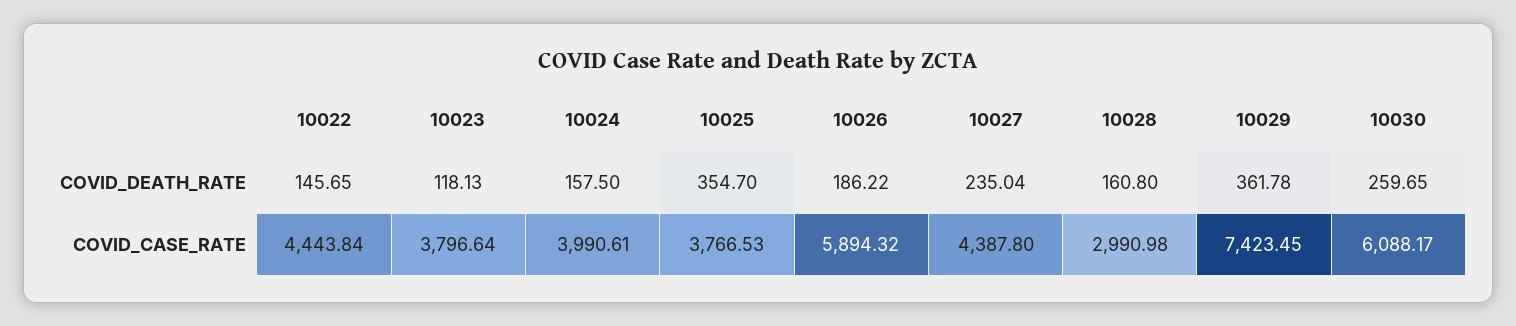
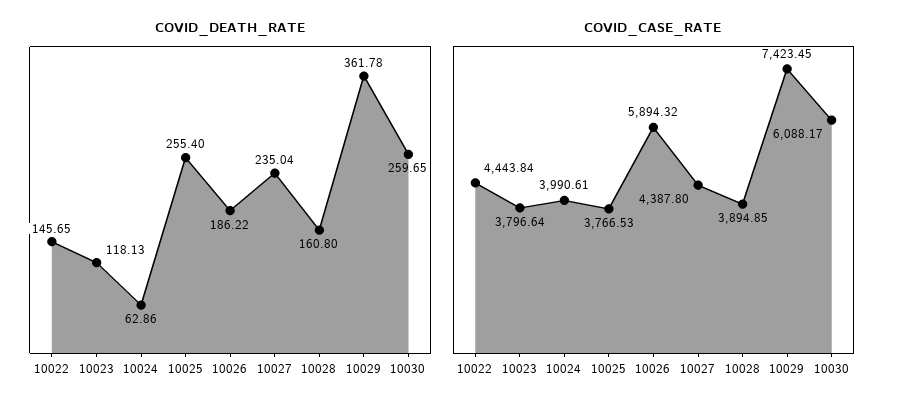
  {
    "COVID_DEATH_RATE": {
      "10022": 145.65,
      "10023": 118.13,
-     "10024": 157.5,
+     "10024": 62.86,
-     "10025": 354.7,
+     "10025": 255.4,
      "10026": 186.22,
      "10027": 235.04,
      "10028": 160.8,
      "10029": 361.78,
      "10030": 259.65
    },
    "COVID_CASE_RATE": {
      "10022": 4443.84,
      "10023": 3796.64,
      "10024": 3990.61,
      "10025": 3766.53,
      "10026": 5894.32,
      "10027": 4387.8,
-     "10028": 2990.98,
+     "10028": 3894.85,
      "10029": 7423.45,
      "10030": 6088.17
    }
  }

